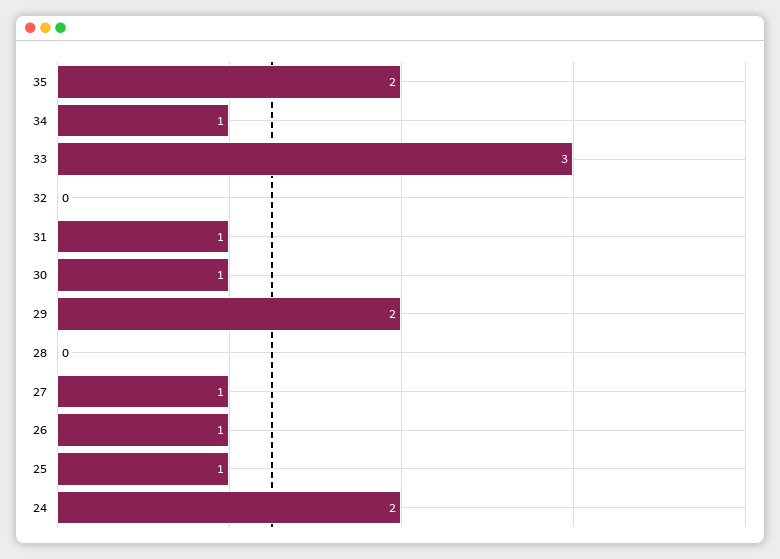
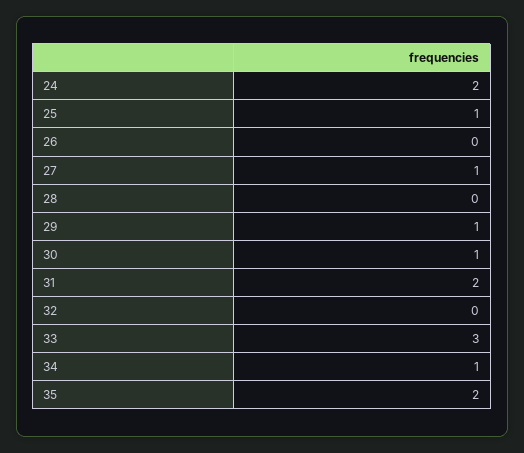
  {
    "35": 2,
    "34": 1,
    "33": 3,
    "32": 0,
-   "31": 1,
+   "31": 2,
    "30": 1,
-   "29": 2,
+   "29": 1,
    "28": 0,
    "27": 1,
-   "26": 1,
+   "26": 0,
    "25": 1,
    "24": 2
  }

